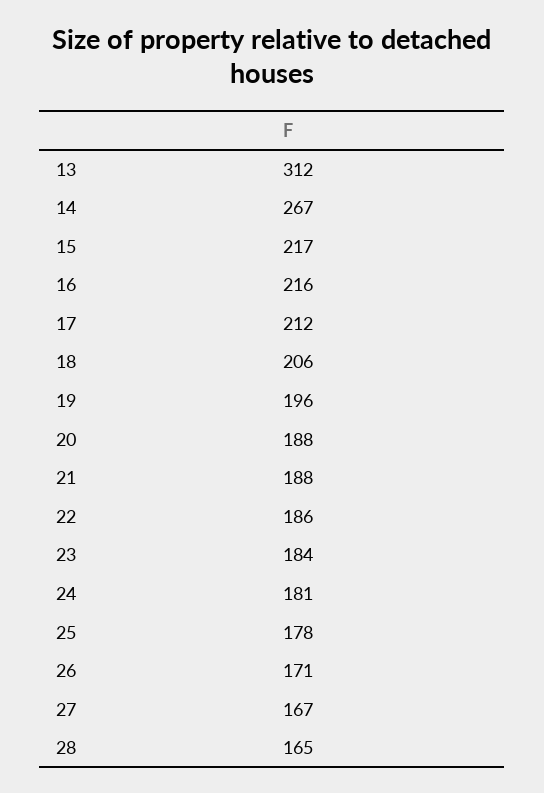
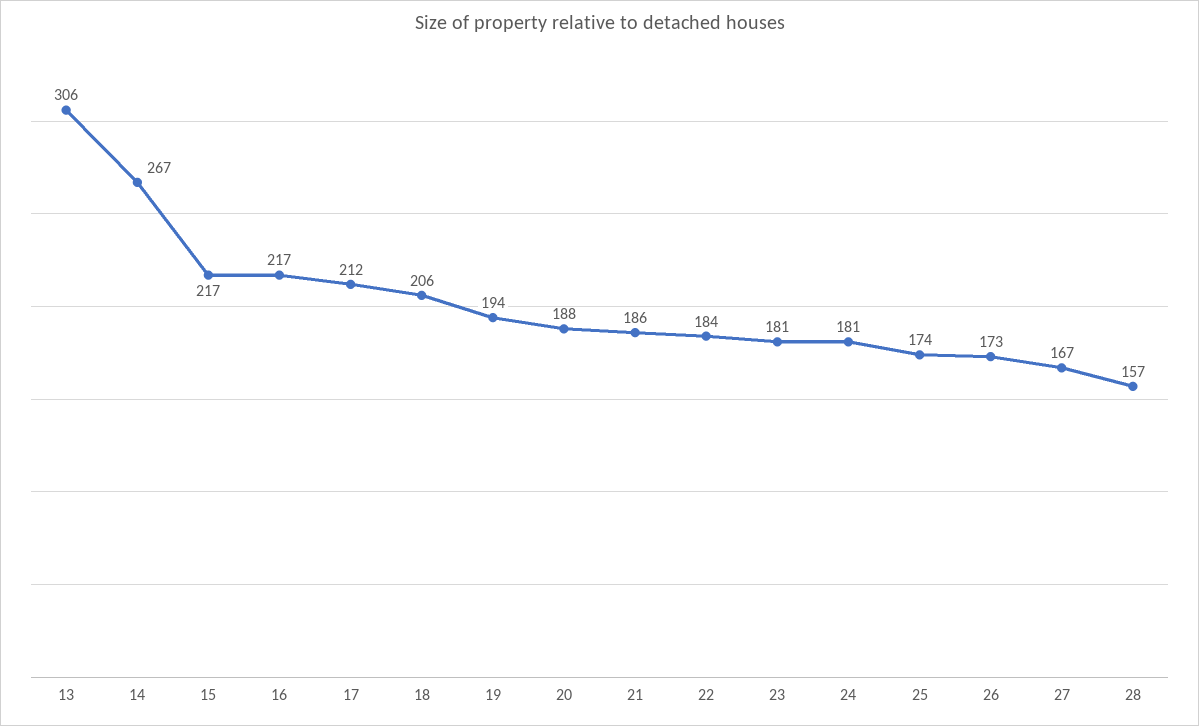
  {
-   "13": 312,
+   "13": 306,
    "14": 267,
    "15": 217,
-   "16": 216,
+   "16": 217,
    "17": 212,
    "18": 206,
-   "19": 196,
+   "19": 194,
    "20": 188,
-   "21": 188,
+   "21": 186,
-   "22": 186,
+   "22": 184,
-   "23": 184,
+   "23": 181,
    "24": 181,
-   "25": 178,
+   "25": 174,
-   "26": 171,
+   "26": 173,
    "27": 167,
-   "28": 165
+   "28": 157
  }

